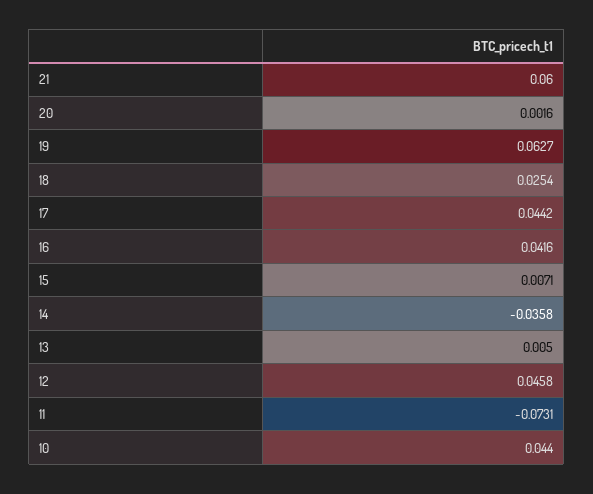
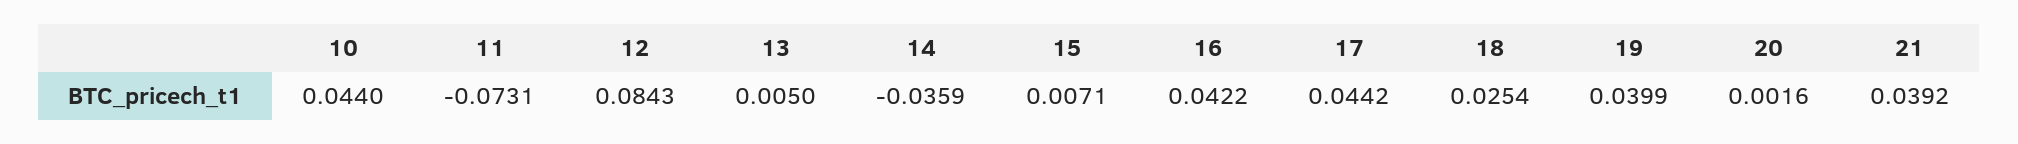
  {
-   "21": 0.06,
+   "21": 0.0392,
    "20": 0.0016,
-   "19": 0.0627,
+   "19": 0.0399,
    "18": 0.0254,
    "17": 0.0442,
-   "16": 0.0416,
+   "16": 0.0422,
    "15": 0.0071,
-   "14": -0.0358,
+   "14": -0.0359,
    "13": 0.005,
-   "12": 0.0458,
+   "12": 0.0843,
    "11": -0.0731,
    "10": 0.044
  }

